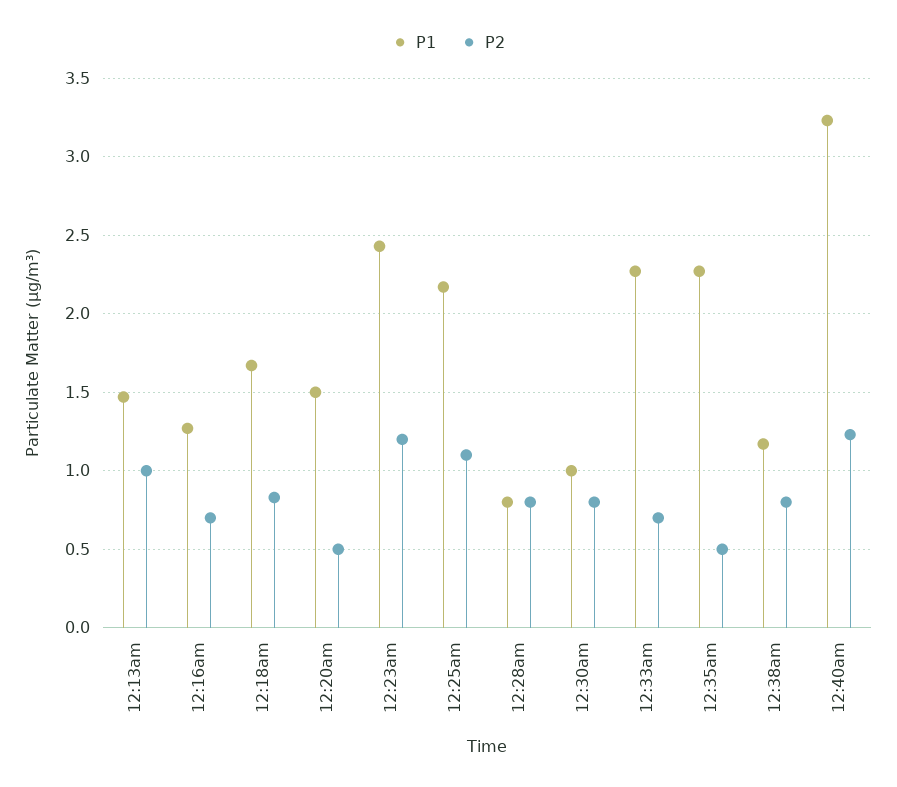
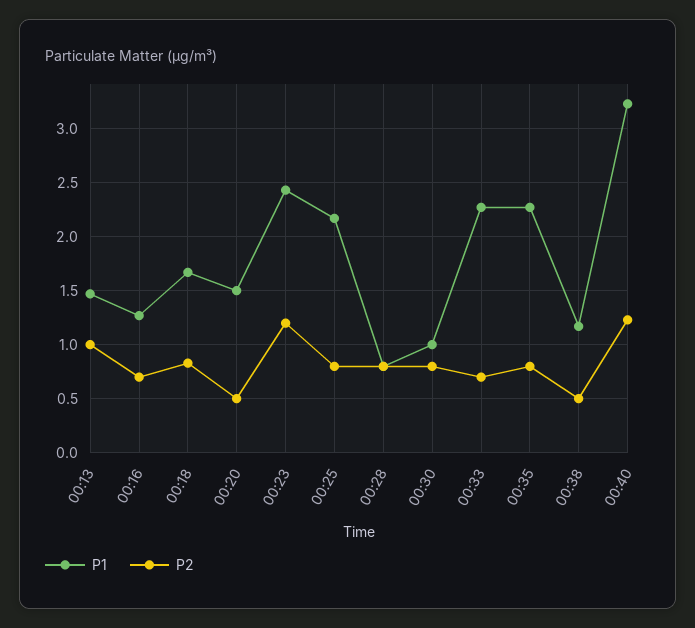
  {
    "P1": {
      "12:13am": 1.45,
      "12:16am": 1.25,
      "12:18am": 1.65,
      "12:20am": 1.5,
      "12:23am": 2.45,
      "12:25am": 2.15,
      "12:28am": 0.8,
      "12:30am": 1,
      "12:33am": 2.25,
      "12:35am": 2.25,
      "12:38am": 1.15,
      "12:40am": 3.25
    },
    "P2": {
      "12:13am": 1,
      "12:16am": 0.7,
      "12:18am": 0.85,
      "12:20am": 0.5,
      "12:23am": 1.2,
-     "12:25am": 1.1,
+     "12:25am": 0.8,
      "12:28am": 0.8,
      "12:30am": 0.8,
      "12:33am": 0.7,
-     "12:35am": 0.5,
+     "12:35am": 0.8,
-     "12:38am": 0.8,
+     "12:38am": 0.5,
      "12:40am": 1.25
    }
  }

